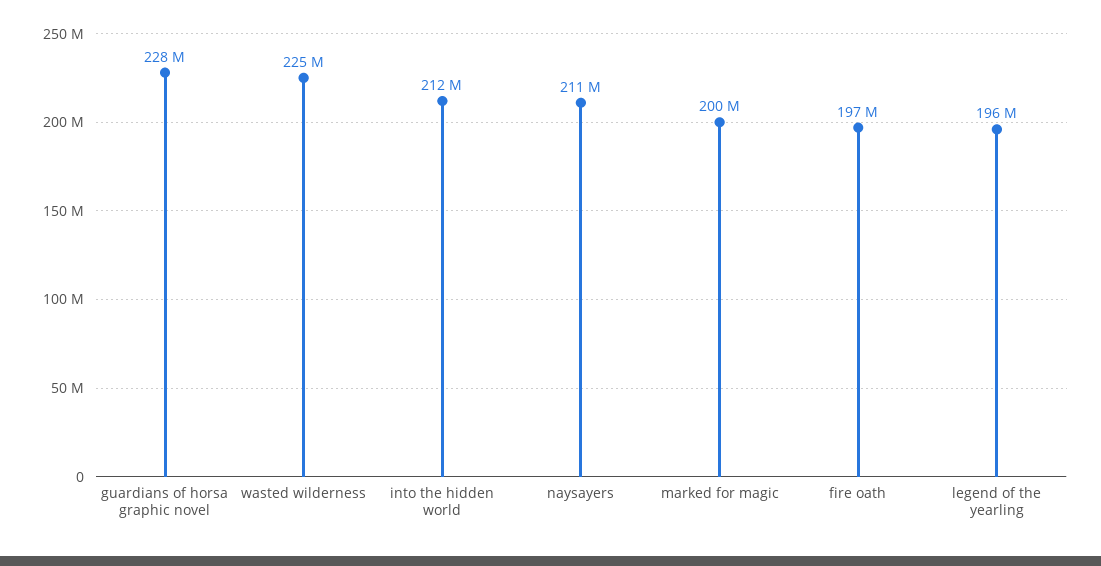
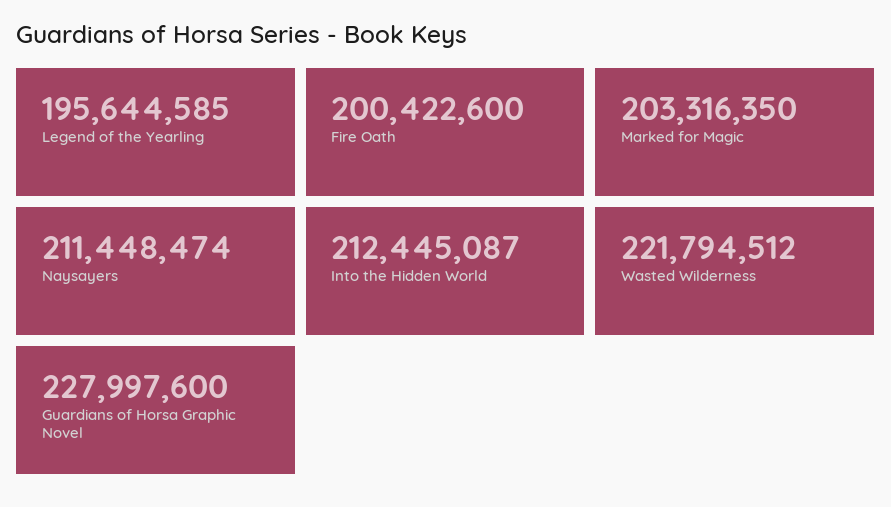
  {
    "guardians of horsa graphic novel": 227997600,
-   "wasted wilderness": 225000000,
+   "wasted wilderness": 221794512,
    "into the hidden world": 212445087,
    "naysayers": 211448474,
-   "marked for magic": 200000000,
+   "marked for magic": 203316350,
-   "fire oath": 197000000,
+   "fire oath": 200422600,
    "legend of the yearling": 195644585
  }

